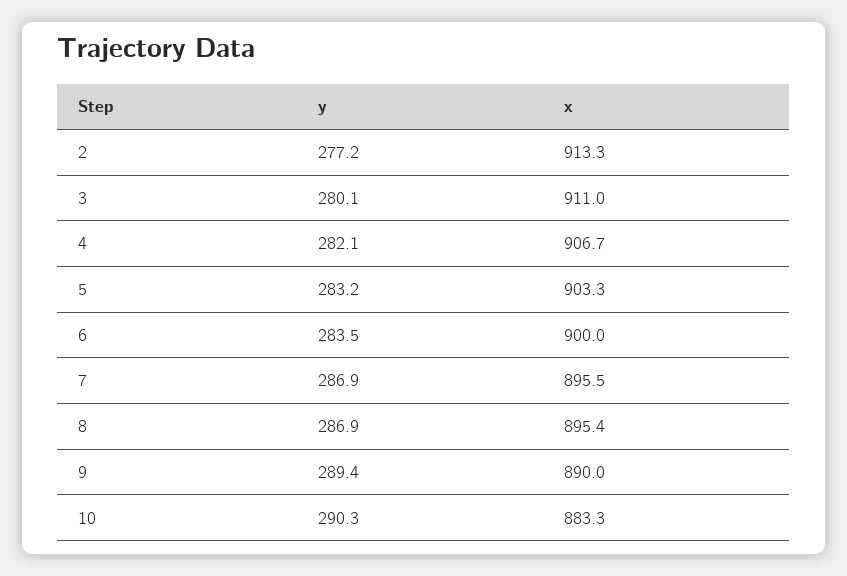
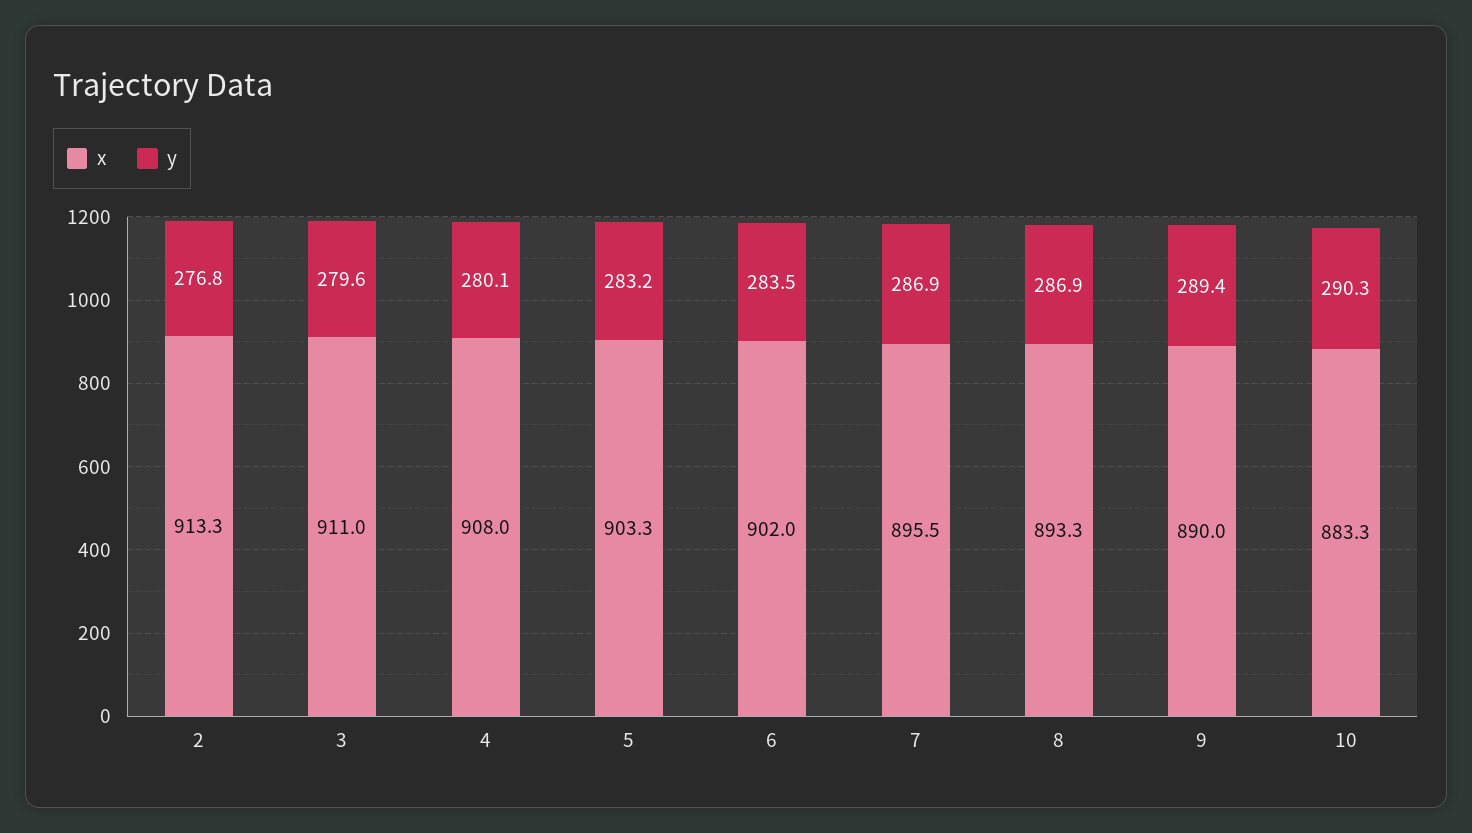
  {
    "y": {
-     "2": 277.2,
+     "2": 276.8,
-     "3": 280.1,
+     "3": 279.6,
-     "4": 282.1,
+     "4": 280.1,
      "5": 283.2,
      "6": 283.5,
      "7": 286.9,
      "8": 286.9,
      "9": 289.4,
      "10": 290.3
    },
    "x": {
      "2": 913.3,
      "3": 911,
-     "4": 906.7,
+     "4": 908,
      "5": 903.3,
-     "6": 900,
+     "6": 902,
      "7": 895.5,
-     "8": 895.4,
+     "8": 893.3,
      "9": 890,
      "10": 883.3
    }
  }

